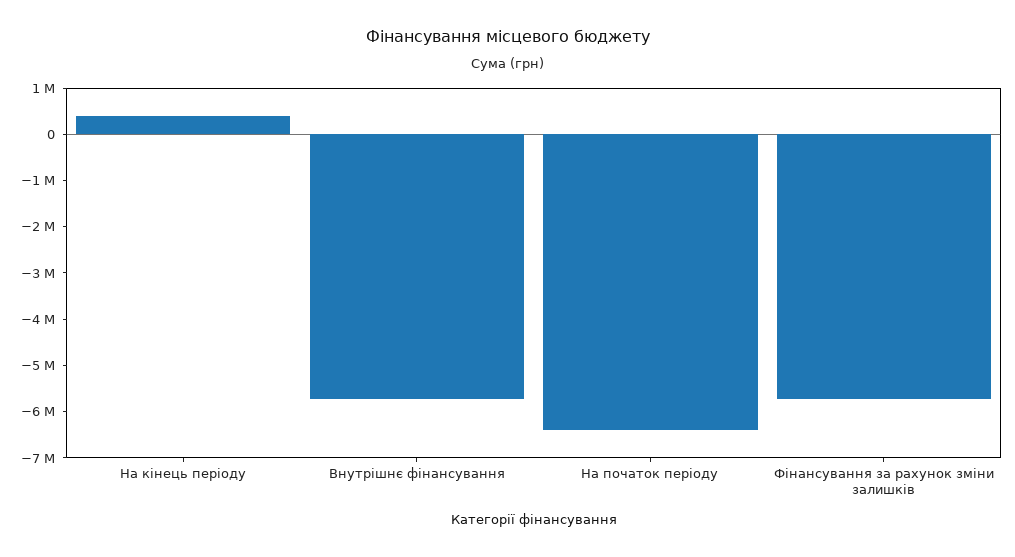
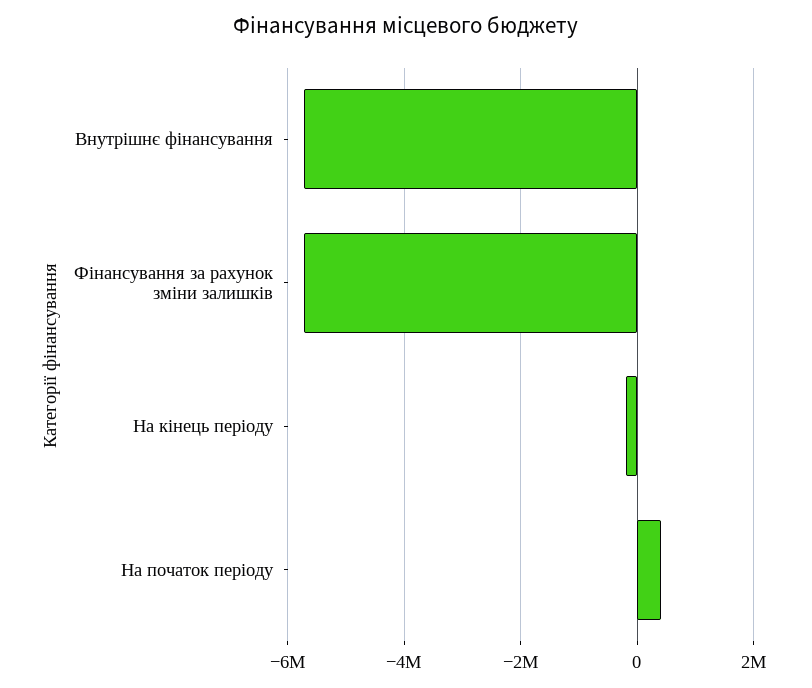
  {
-   "На кінець періоду": 400000,
+   "На кінець періоду": -200000,
    "Внутрішнє фінансування": -5800000,
-   "На початок періоду": -6400000,
+   "На початок періоду": 400000,
    "Фінансування за рахунок зміни залишків": -5800000
  }

